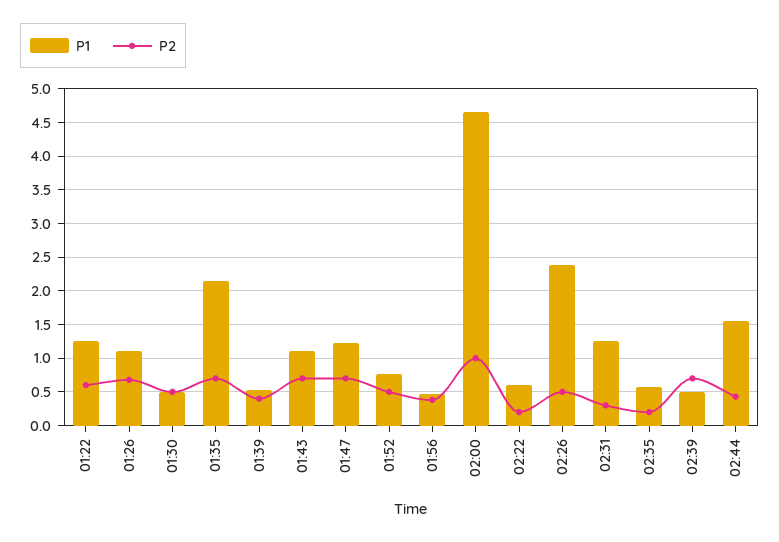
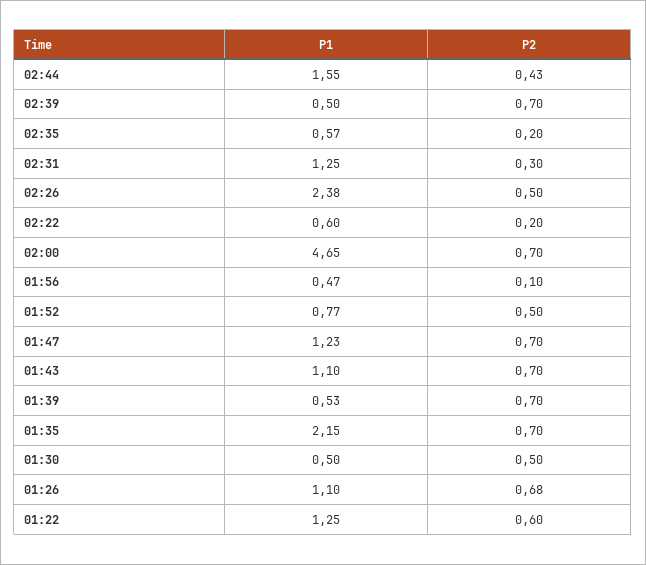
  {
    "P1": {
      "01:22": 1.25,
      "01:26": 1.1,
      "01:30": 0.5,
      "01:35": 2.15,
      "01:39": 0.53,
      "01:43": 1.1,
      "01:47": 1.23,
      "01:52": 0.77,
      "01:56": 0.47,
      "02:00": 4.65,
      "02:22": 0.6,
      "02:26": 2.38,
      "02:31": 1.25,
      "02:35": 0.57,
      "02:39": 0.5,
      "02:44": 1.55
    },
    "P2": {
      "01:22": 0.6,
      "01:26": 0.68,
      "01:30": 0.5,
      "01:35": 0.7,
-     "01:39": 0.4,
+     "01:39": 0.7,
      "01:43": 0.7,
      "01:47": 0.7,
      "01:52": 0.5,
-     "01:56": 0.4,
+     "01:56": 0.1,
-     "02:00": 1,
+     "02:00": 0.7,
      "02:22": 0.2,
      "02:26": 0.5,
      "02:31": 0.3,
      "02:35": 0.2,
      "02:39": 0.7,
      "02:44": 0.43
    }
  }

